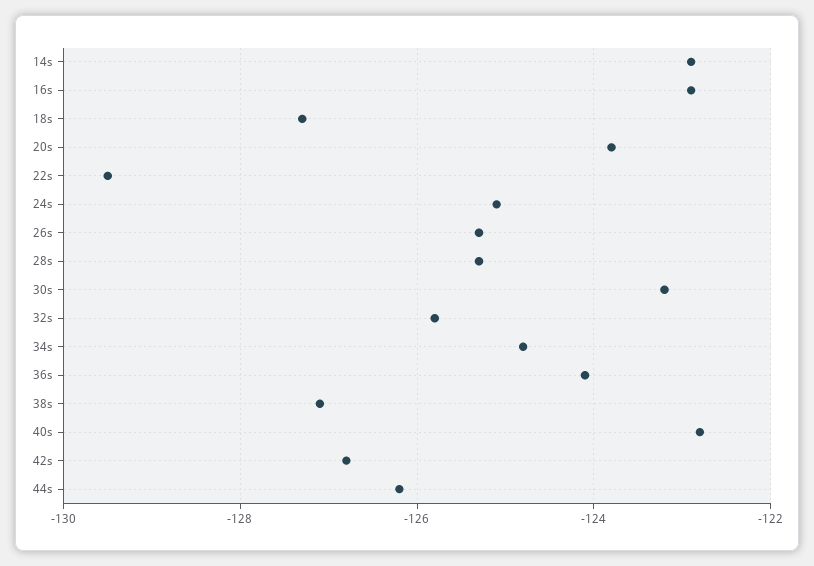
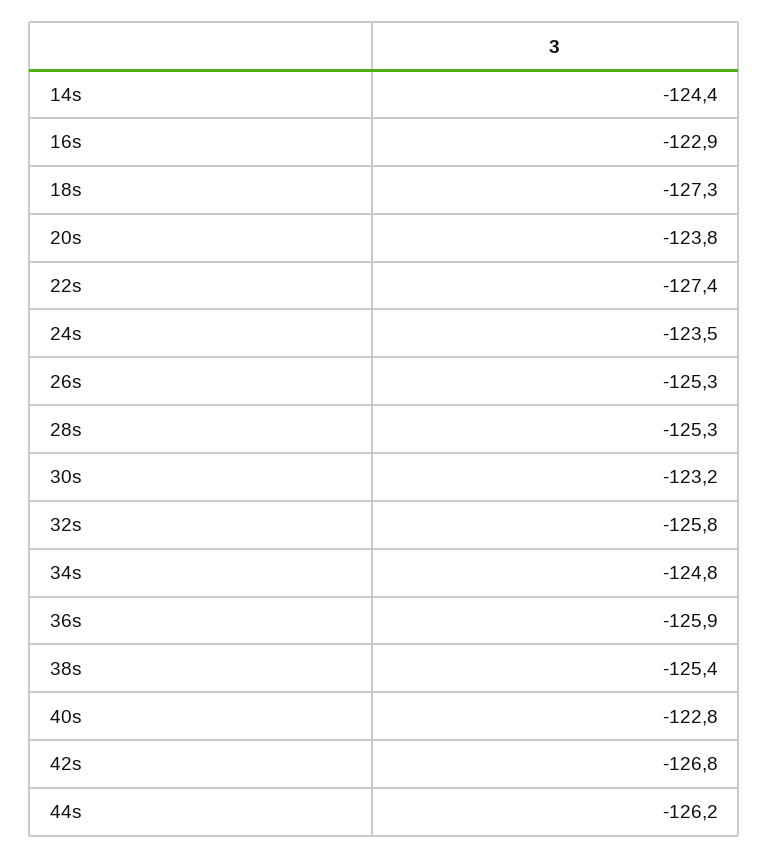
  {
-   "14s": -123,
+   "14s": -124.4,
    "16s": -122.9,
    "18s": -127.3,
    "20s": -123.8,
-   "22s": -129.5,
+   "22s": -127.4,
-   "24s": -125,
+   "24s": -123.5,
    "26s": -125.3,
    "28s": -125.3,
    "30s": -123.2,
    "32s": -125.8,
    "34s": -124.8,
-   "36s": -124,
+   "36s": -125.9,
-   "38s": -127,
+   "38s": -125.4,
    "40s": -122.8,
    "42s": -126.8,
    "44s": -126.2
  }

